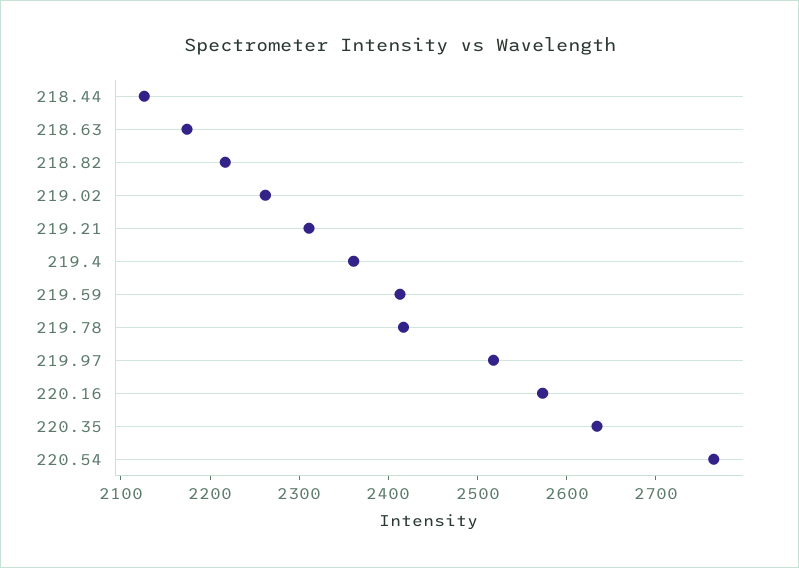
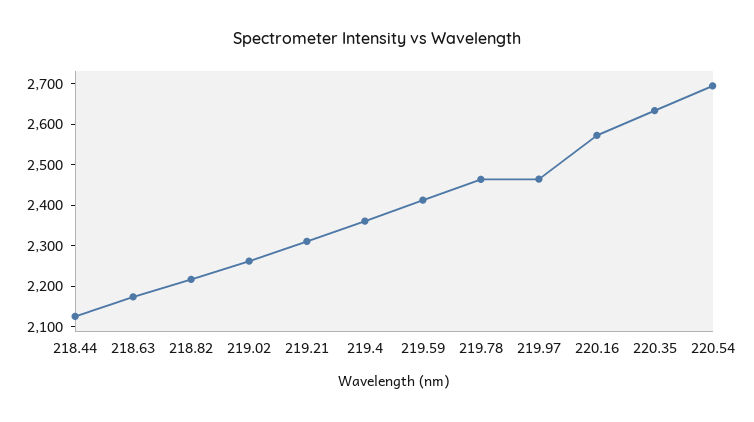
  {
    "218.44": 2120,
    "218.63": 2180,
    "218.82": 2220,
    "219.02": 2260,
    "219.21": 2320,
    "219.4": 2360,
    "219.59": 2420,
-   "219.78": 2420,
+   "219.78": 2460,
-   "219.97": 2520,
+   "219.97": 2460,
    "220.16": 2580,
    "220.35": 2640,
-   "220.54": 2760
+   "220.54": 2700
  }

